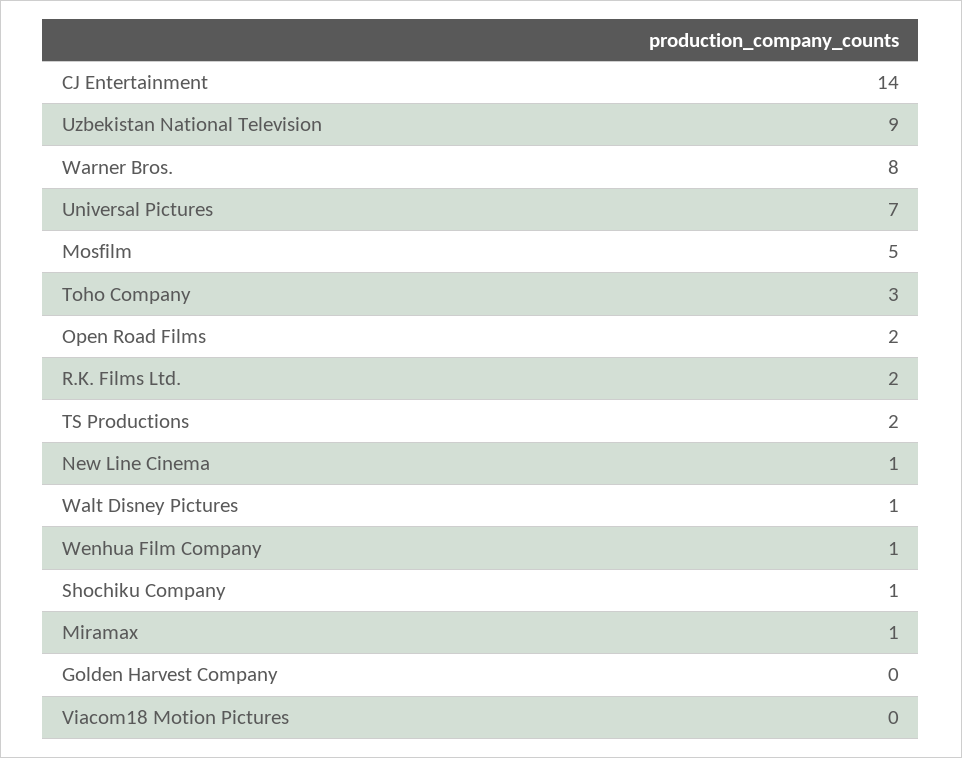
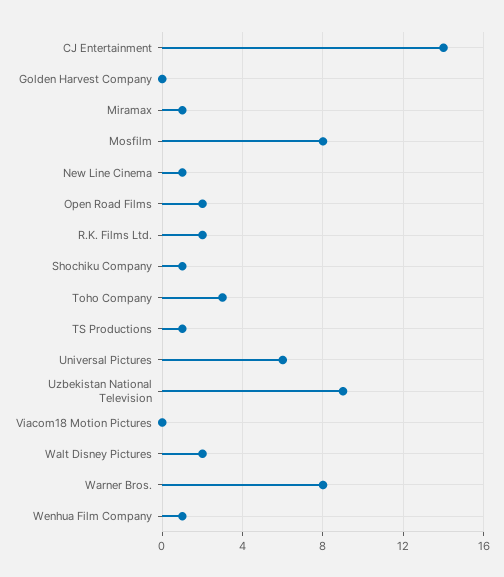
  {
    "CJ Entertainment": 14,
    "Uzbekistan National Television": 9,
    "Warner Bros.": 8,
-   "Universal Pictures": 7,
+   "Universal Pictures": 6,
-   "Mosfilm": 5,
+   "Mosfilm": 8,
    "Toho Company": 3,
    "Open Road Films": 2,
    "R.K. Films Ltd.": 2,
-   "TS Productions": 2,
+   "TS Productions": 1,
    "New Line Cinema": 1,
-   "Walt Disney Pictures": 1,
+   "Walt Disney Pictures": 2,
    "Wenhua Film Company": 1,
    "Shochiku Company": 1,
    "Miramax": 1,
    "Golden Harvest Company": 0,
    "Viacom18 Motion Pictures": 0
  }

